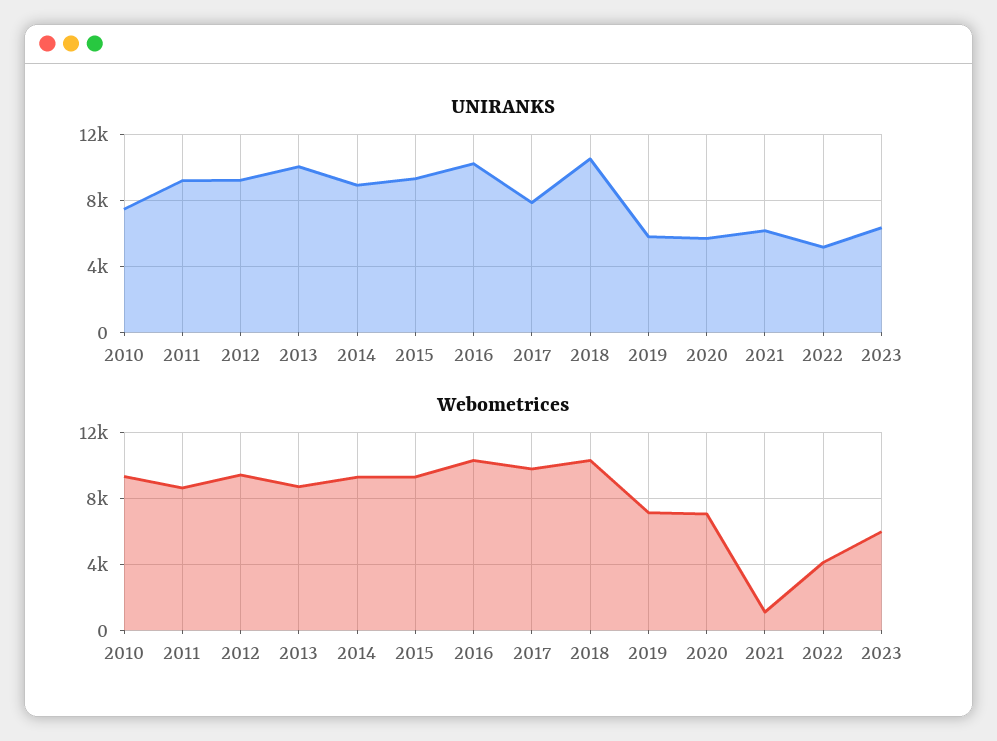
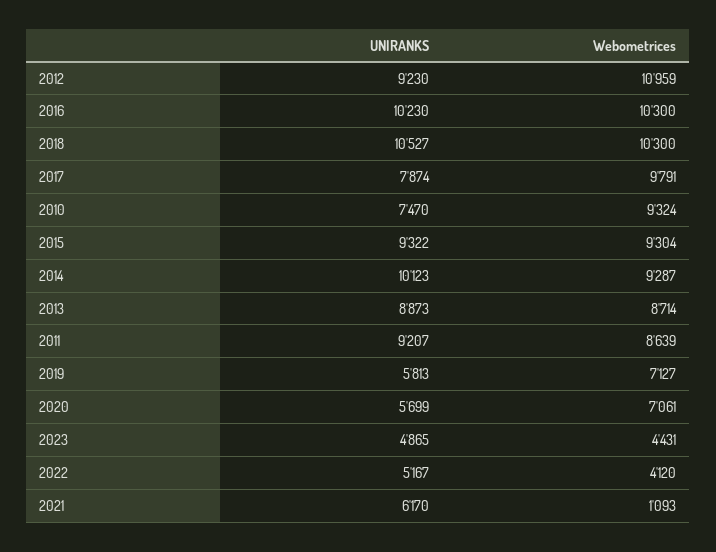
  {
    "UNIRANKS": {
      "2010": 7470,
      "2011": 9207,
      "2012": 9230,
-     "2013": 10000,
+     "2013": 8873,
-     "2014": 9000,
+     "2014": 10123,
      "2015": 9322,
      "2016": 10230,
      "2017": 7874,
      "2018": 10527,
      "2019": 5813,
      "2020": 5699,
      "2021": 6170,
      "2022": 5167,
-     "2023": 6500
+     "2023": 4865
    },
    "Webometrices": {
      "2010": 9324,
      "2011": 8639,
-     "2012": 9500,
+     "2012": 10959,
      "2013": 8714,
      "2014": 9287,
      "2015": 9304,
      "2016": 10300,
      "2017": 9791,
      "2018": 10300,
      "2019": 7127,
      "2020": 7061,
      "2021": 1093,
      "2022": 4120,
-     "2023": 6000
+     "2023": 4431
    }
  }

